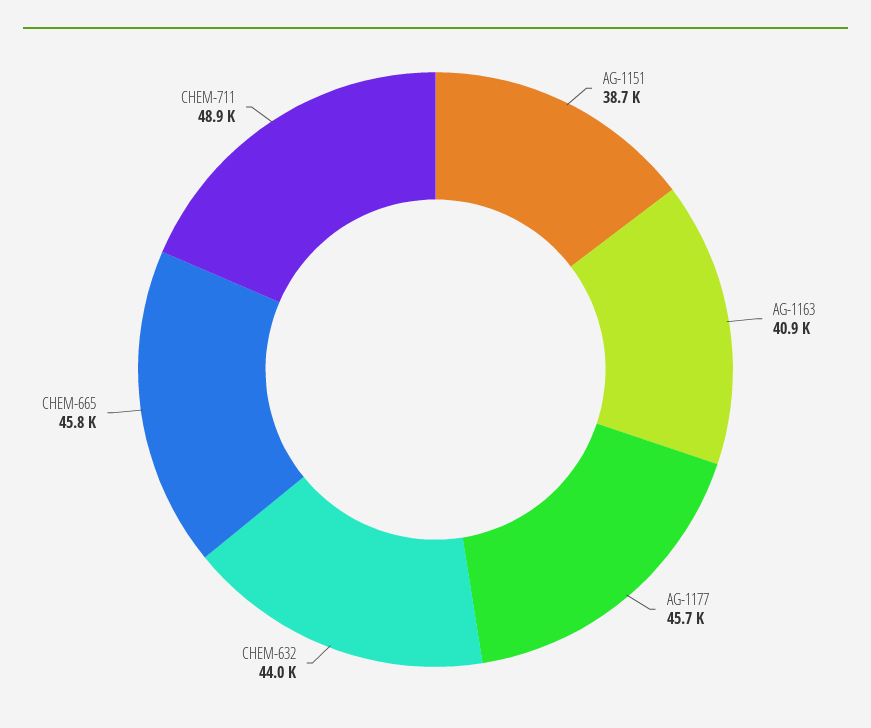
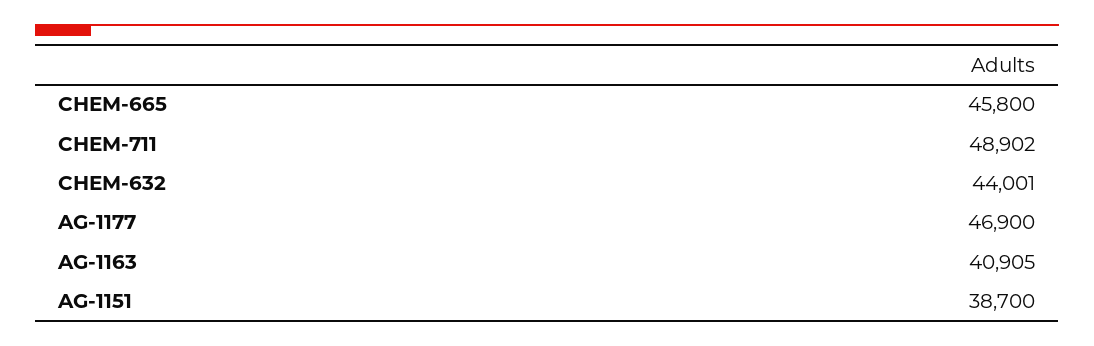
  {
    "AG-1151": 38700,
    "AG-1163": 40905,
-   "AG-1177": 45700,
+   "AG-1177": 46900,
    "CHEM-632": 44001,
    "CHEM-665": 45800,
    "CHEM-711": 48902
  }

